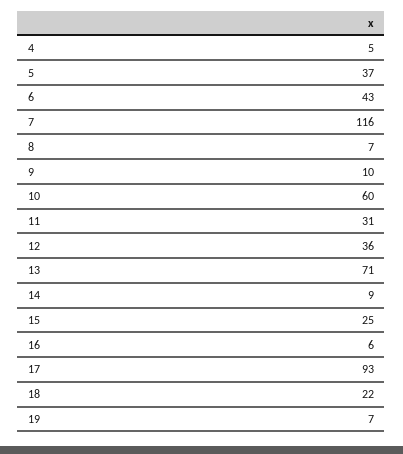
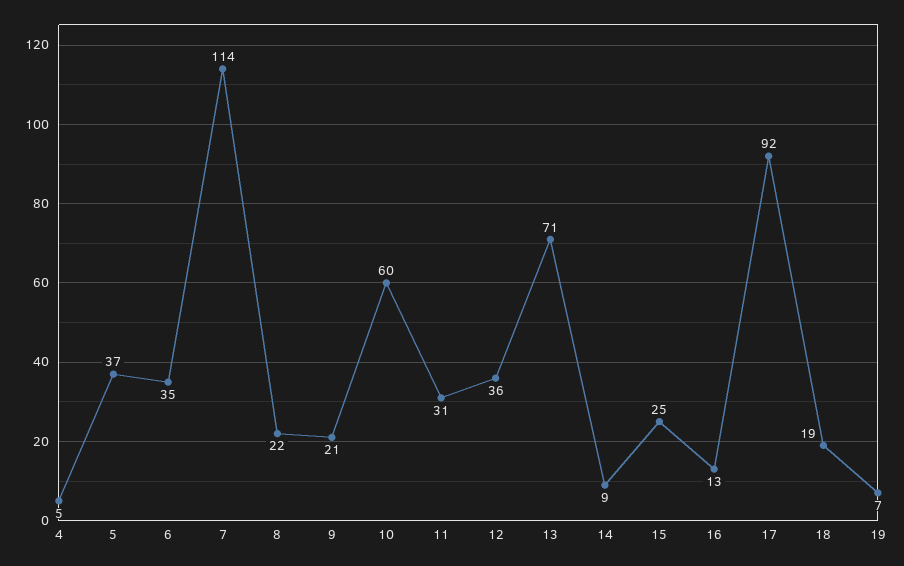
  {
    "4": 5,
    "5": 37,
-   "6": 43,
+   "6": 35,
-   "7": 116,
+   "7": 114,
-   "8": 7,
+   "8": 22,
-   "9": 10,
+   "9": 21,
    "10": 60,
    "11": 31,
    "12": 36,
    "13": 71,
    "14": 9,
    "15": 25,
-   "16": 6,
+   "16": 13,
-   "17": 93,
+   "17": 92,
-   "18": 22,
+   "18": 19,
    "19": 7
  }

